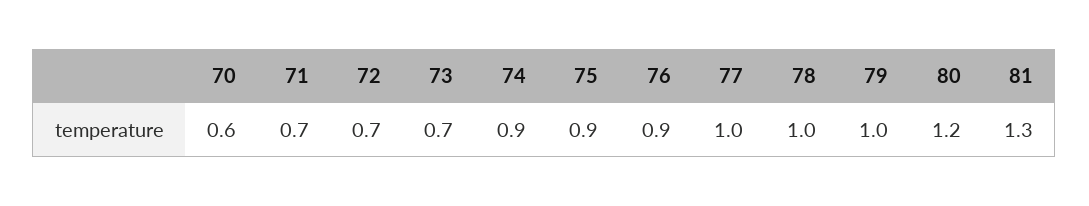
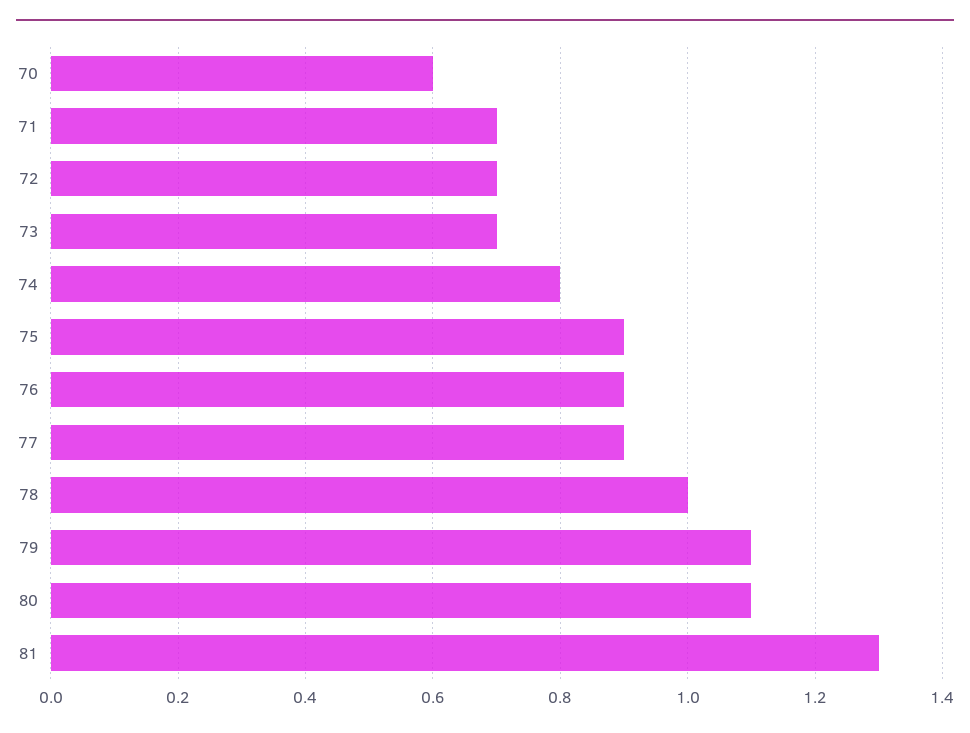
  {
    "70": 0.6,
    "71": 0.7,
    "72": 0.7,
    "73": 0.7,
-   "74": 0.9,
+   "74": 0.8,
    "75": 0.9,
    "76": 0.9,
-   "77": 1,
+   "77": 0.9,
    "78": 1,
-   "79": 1,
+   "79": 1.1,
-   "80": 1.2,
+   "80": 1.1,
    "81": 1.3
  }

